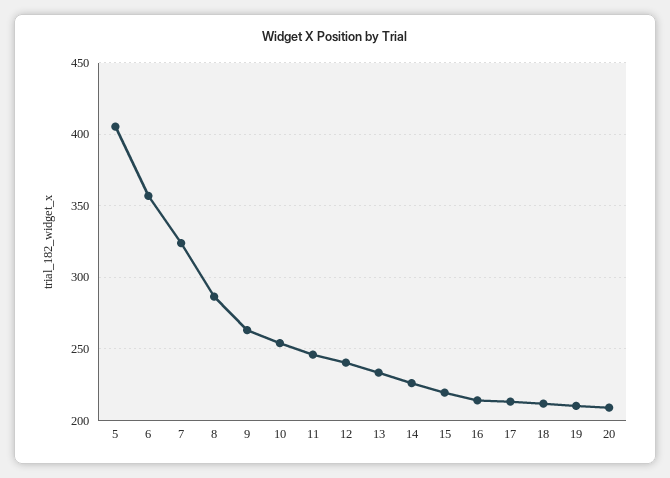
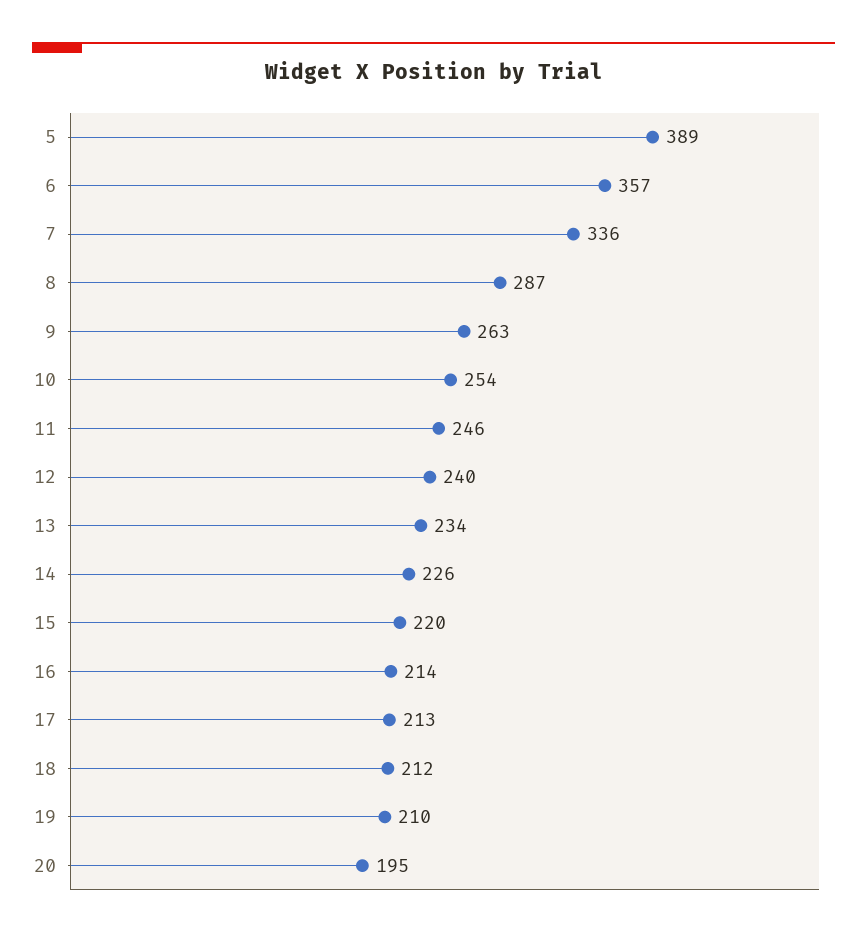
  {
-   "5": 405,
+   "5": 389,
    "6": 357,
-   "7": 325,
+   "7": 336,
    "8": 287,
    "9": 263,
    "10": 254,
    "11": 246,
    "12": 240,
    "13": 234,
    "14": 226,
    "15": 220,
    "16": 214,
    "17": 213,
    "18": 212,
    "19": 210,
-   "20": 210
+   "20": 195
  }

